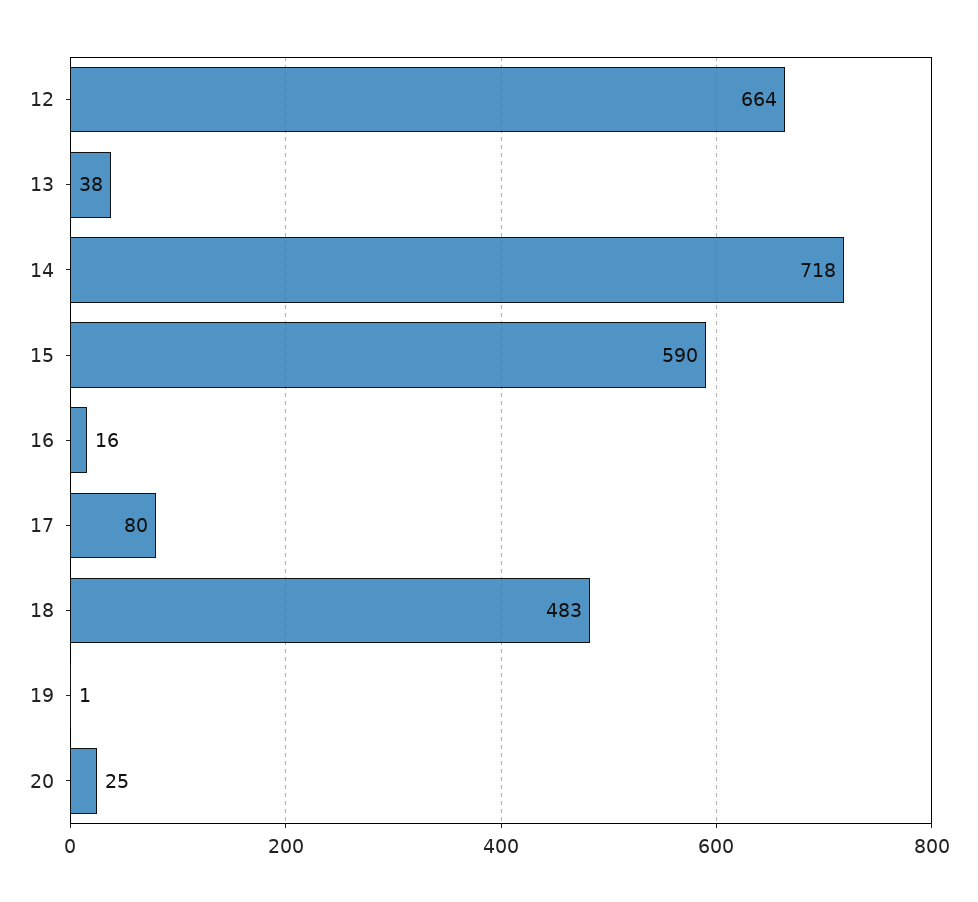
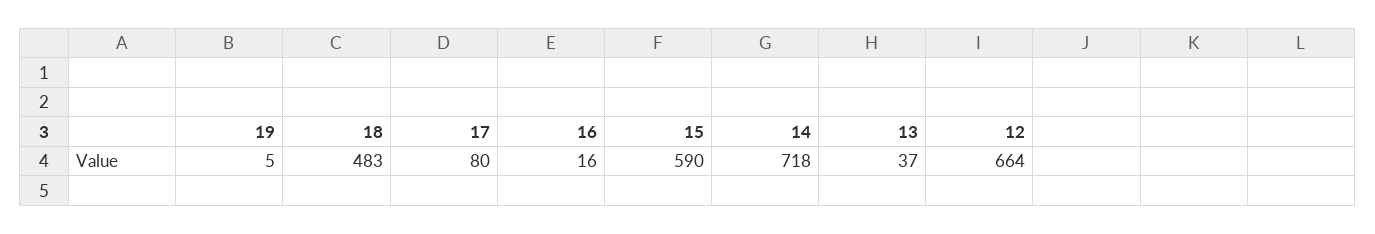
  {
    "12": 664,
-   "13": 38,
+   "13": 37,
    "14": 718,
    "15": 590,
    "16": 16,
    "17": 80,
    "18": 483,
-   "19": 1,
+   "19": 5
-   "20": 25
  }

